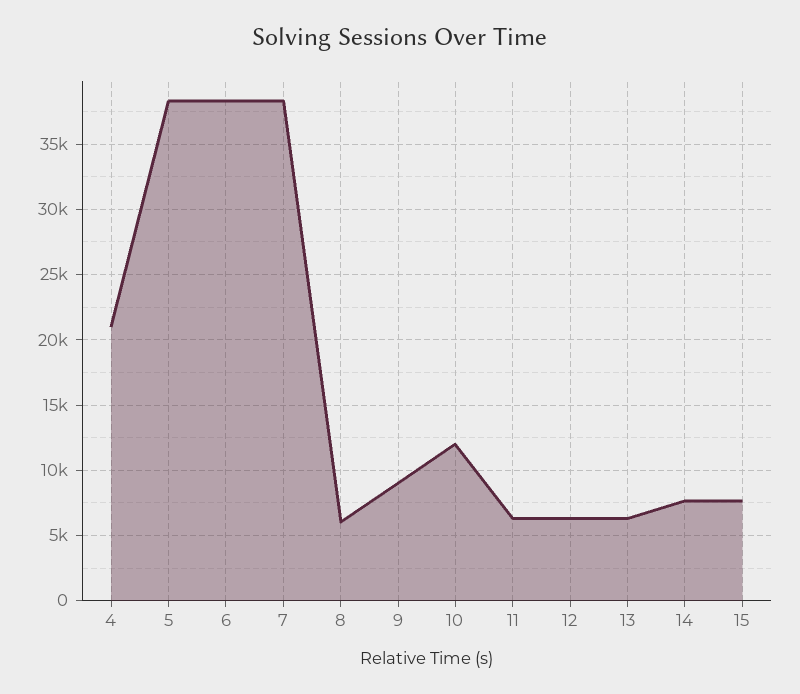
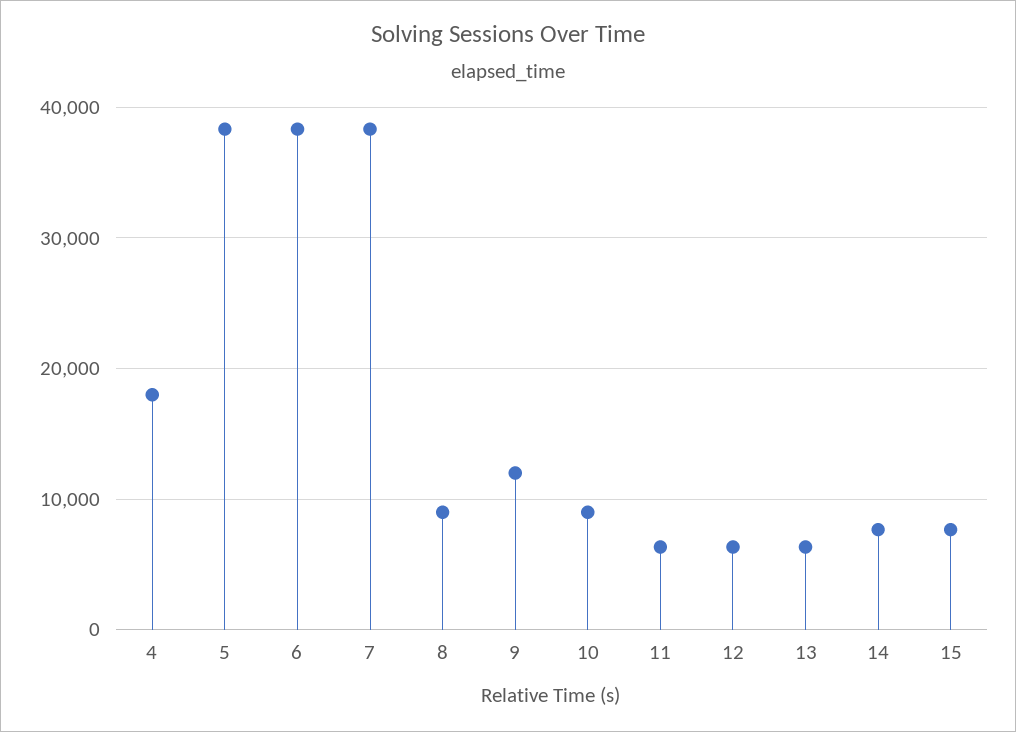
  {
-   "4": 21000,
+   "4": 18000,
    "5": 38500,
    "6": 38500,
    "7": 38500,
-   "8": 6000,
+   "8": 9000,
-   "9": 9000,
+   "9": 12000,
-   "10": 12000,
+   "10": 9000,
    "11": 6500,
    "12": 6500,
    "13": 6500,
    "14": 7500,
    "15": 7500
  }

